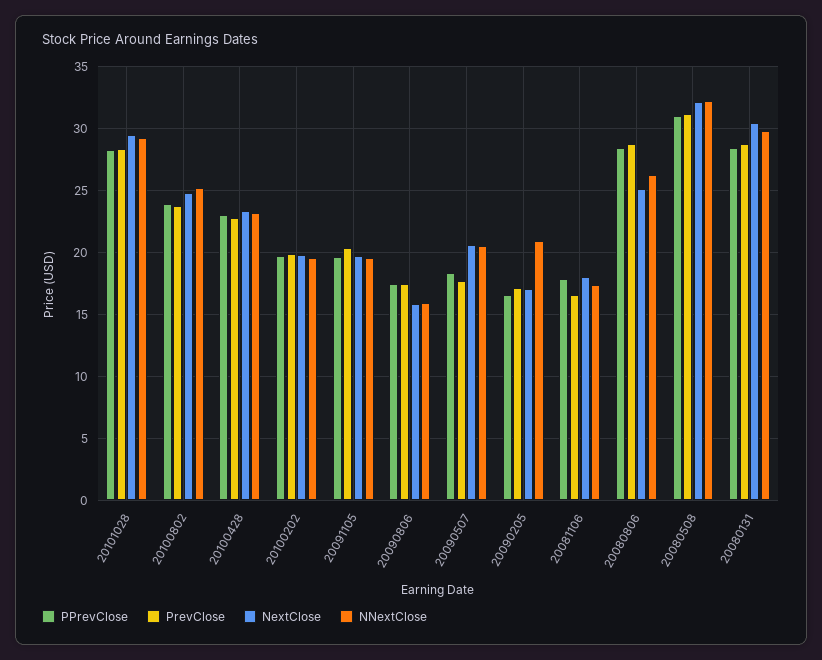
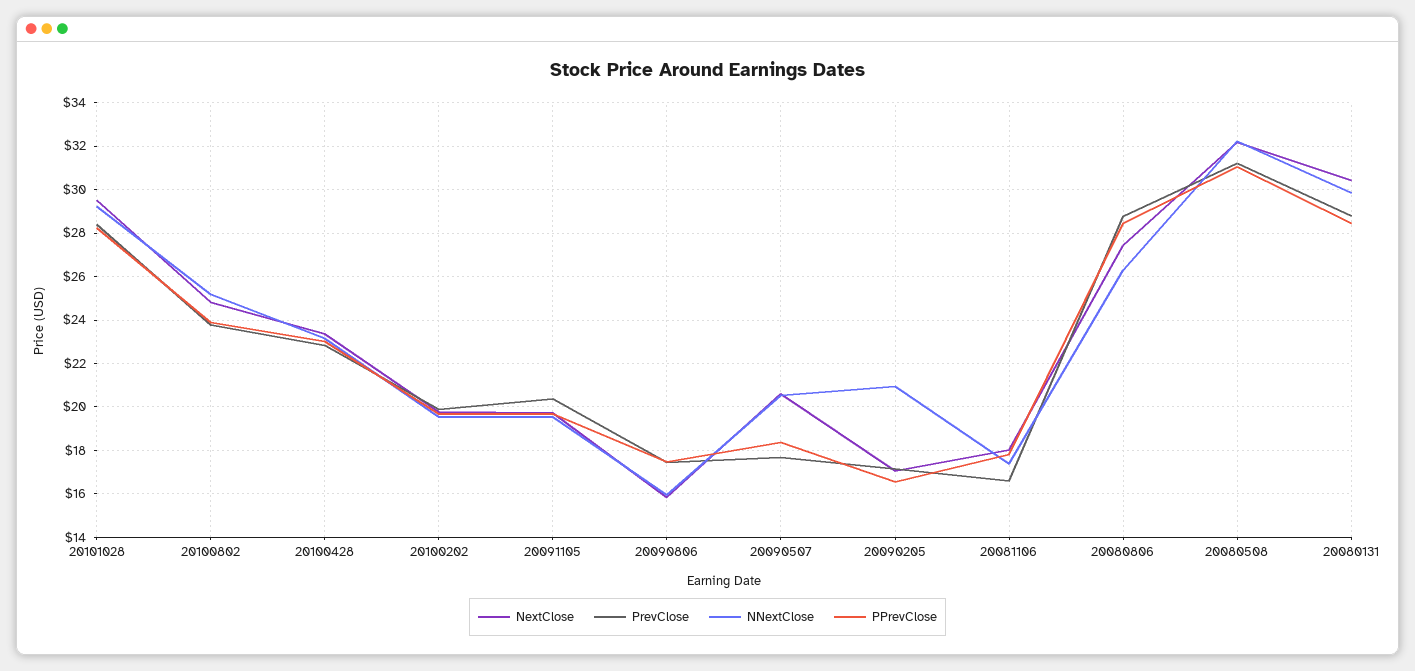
  {
    "PPrevClose": {
      "20101028": 28.5,
      "20100802": 24,
      "20100428": 23,
      "20100202": 19.5,
      "20091105": 19.5,
      "20090806": 17.5,
      "20090507": 18.5,
      "20090205": 16.5,
      "20081106": 18,
      "20080806": 28.5,
      "20080508": 31,
      "20080131": 28.5
    },
    "PrevClose": {
      "20101028": 28.5,
      "20100802": 24,
      "20100428": 23,
      "20100202": 20,
      "20091105": 20.5,
      "20090806": 17.5,
      "20090507": 17.5,
      "20090205": 17,
      "20081106": 16.5,
      "20080806": 29,
      "20080508": 31,
      "20080131": 29
    },
    "NextClose": {
      "20101028": 29.5,
      "20100802": 25,
      "20100428": 23.5,
      "20100202": 20,
      "20091105": 19.5,
      "20090806": 16,
      "20090507": 20.5,
      "20090205": 17,
      "20081106": 18,
-     "20080806": 25,
+     "20080806": 27.5,
      "20080508": 32,
      "20080131": 30.5
    },
    "NNextClose": {
      "20101028": 29,
      "20100802": 25,
      "20100428": 23,
      "20100202": 19.5,
      "20091105": 19.5,
      "20090806": 16,
      "20090507": 20.5,
      "20090205": 21,
      "20081106": 17.5,
      "20080806": 26.5,
      "20080508": 32,
      "20080131": 30
    }
  }

